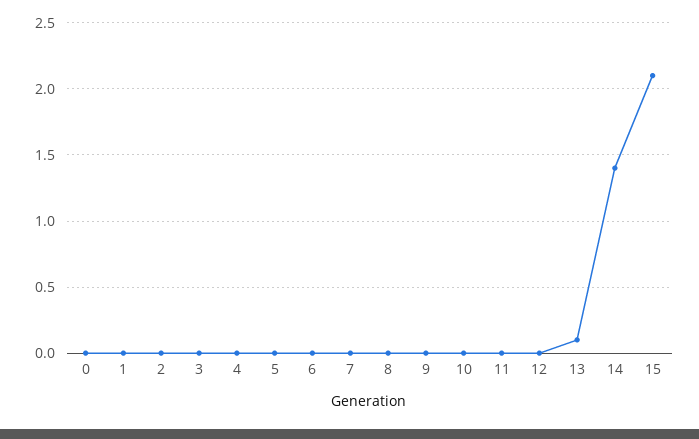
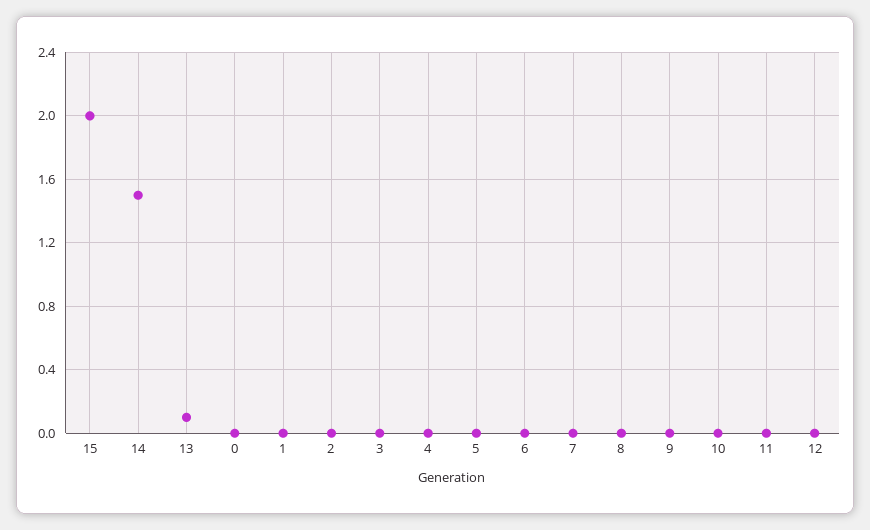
  {
    "0": 0,
    "1": 0,
    "2": 0,
    "3": 0,
    "4": 0,
    "5": 0,
    "6": 0,
    "7": 0,
    "8": 0,
    "9": 0,
    "10": 0,
    "11": 0,
    "12": 0,
    "13": 0.1,
-   "14": 1.4,
+   "14": 1.5,
-   "15": 2.1
+   "15": 2
  }

